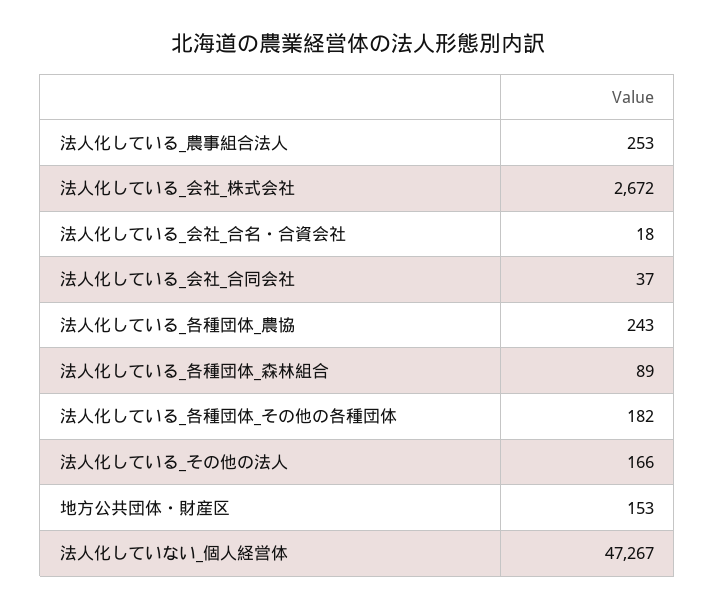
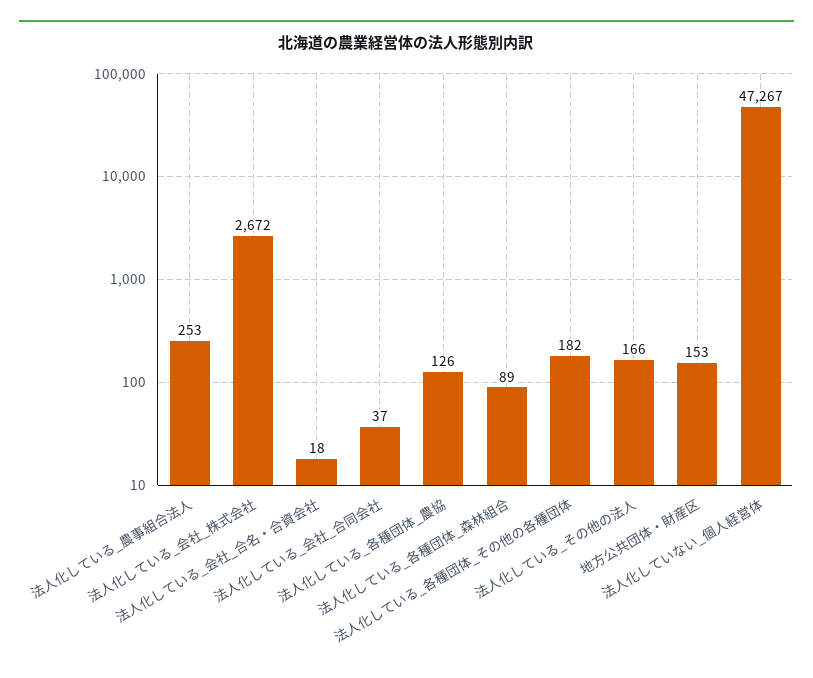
  {
    "法人化している_農事組合法人": 253,
    "法人化している_会社_株式会社": 2672,
    "法人化している_会社_合名・合資会社": 18,
    "法人化している_会社_合同会社": 37,
-   "法人化している_各種団体_農協": 243,
+   "法人化している_各種団体_農協": 126,
    "法人化している_各種団体_森林組合": 89,
    "法人化している_各種団体_その他の各種団体": 182,
    "法人化している_その他の法人": 166,
    "地方公共団体・財産区": 153,
    "法人化していない_個人経営体": 47267
  }

